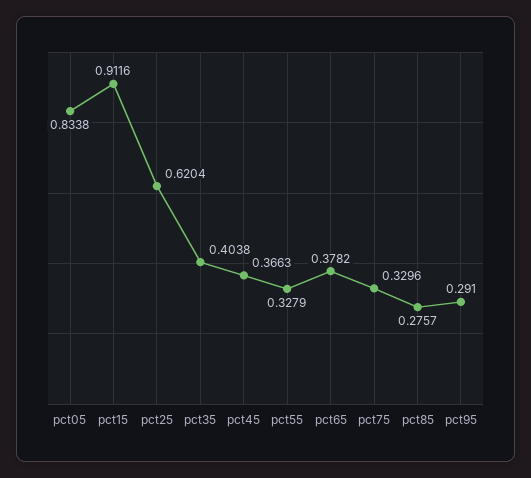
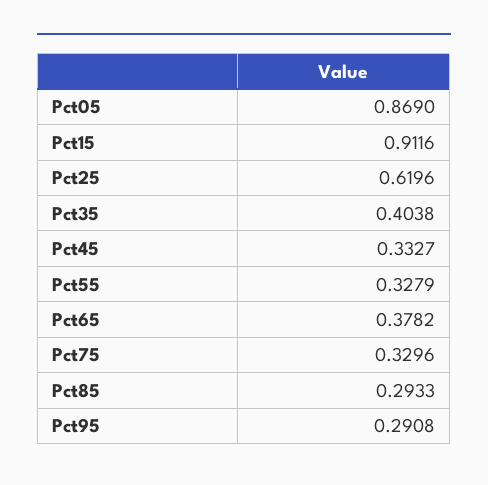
  {
-   "pct05": 0.8338,
+   "pct05": 0.869,
    "pct15": 0.9116,
-   "pct25": 0.6204,
+   "pct25": 0.6196,
    "pct35": 0.4038,
-   "pct45": 0.3663,
+   "pct45": 0.3327,
    "pct55": 0.3279,
    "pct65": 0.3782,
    "pct75": 0.3296,
-   "pct85": 0.2757,
+   "pct85": 0.2933,
-   "pct95": 0.291
+   "pct95": 0.2908
  }

